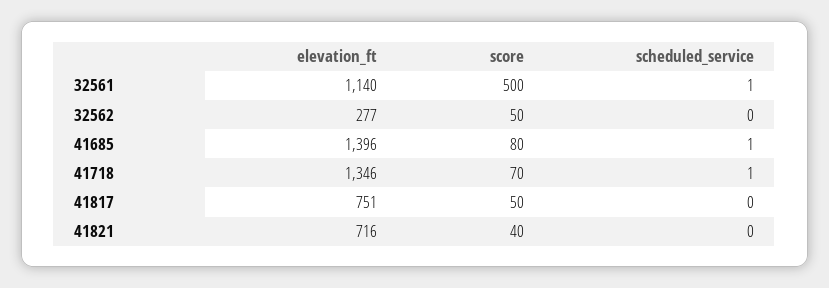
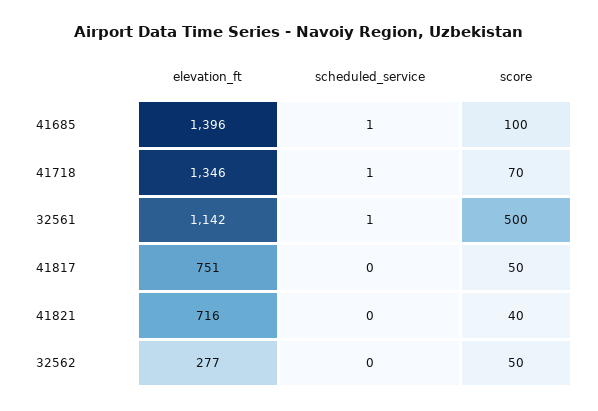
  {
    "elevation_ft": {
-     "32561": 1140,
+     "32561": 1142,
      "32562": 277,
      "41685": 1396,
      "41718": 1346,
      "41817": 751,
      "41821": 716
    },
    "score": {
      "32561": 500,
      "32562": 50,
-     "41685": 80,
+     "41685": 100,
      "41718": 70,
      "41817": 50,
      "41821": 40
    },
    "scheduled_service": {
      "32561": 1,
      "32562": 0,
      "41685": 1,
      "41718": 1,
      "41817": 0,
      "41821": 0
    }
  }

